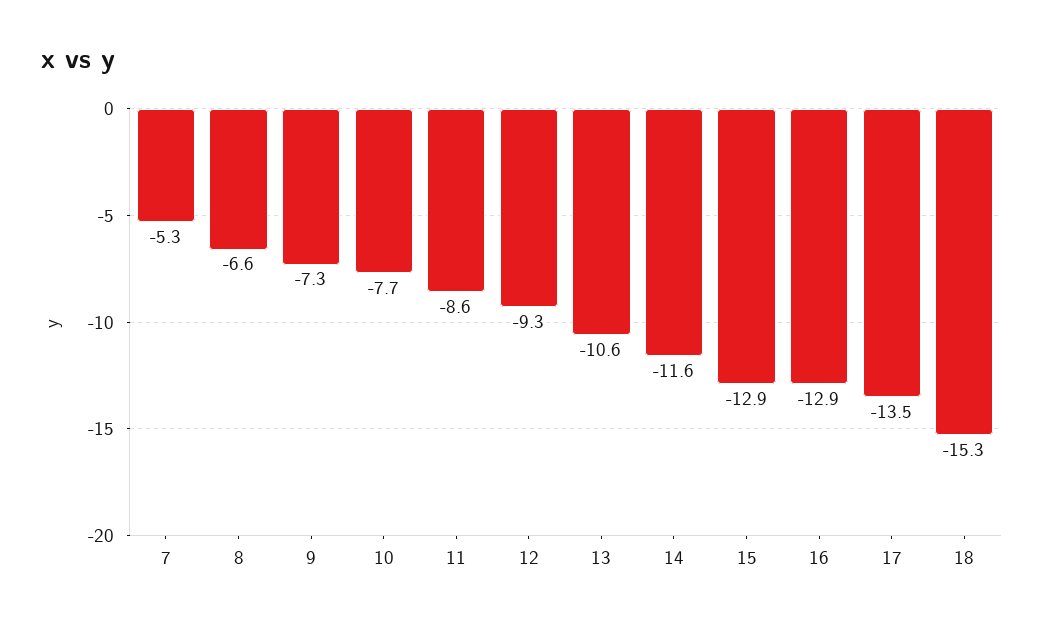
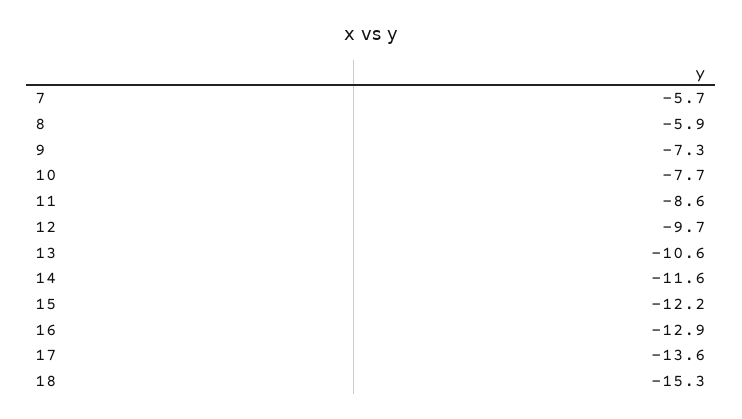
  {
-   "7": -5.3,
+   "7": -5.7,
-   "8": -6.6,
+   "8": -5.9,
    "9": -7.3,
    "10": -7.7,
    "11": -8.6,
-   "12": -9.3,
+   "12": -9.7,
    "13": -10.6,
    "14": -11.6,
-   "15": -12.9,
+   "15": -12.2,
    "16": -12.9,
-   "17": -13.5,
+   "17": -13.6,
    "18": -15.3
  }

